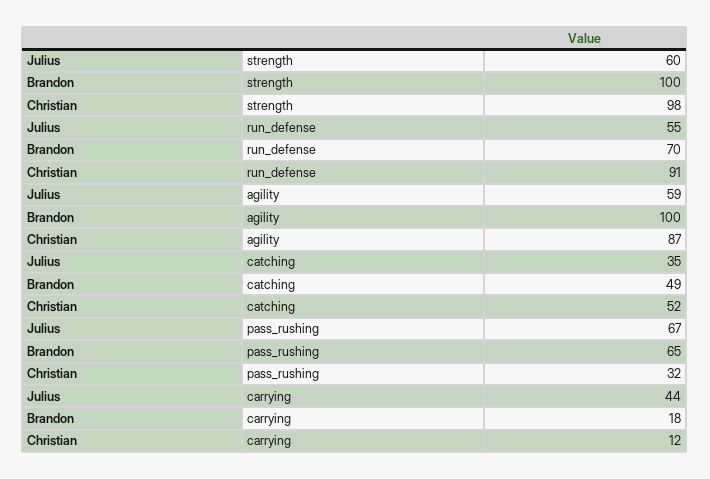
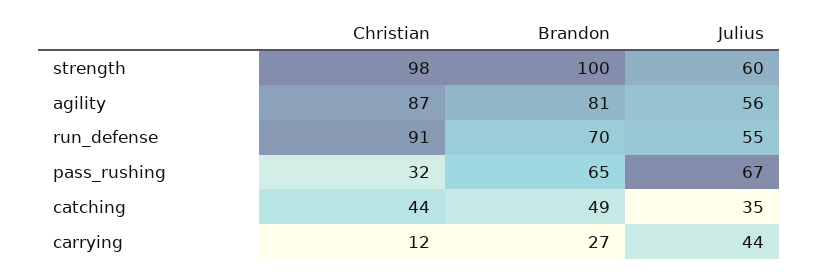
  {
    "Julius": {
      "strength": 60,
      "run_defense": 55,
-     "agility": 59,
+     "agility": 56,
      "catching": 35,
      "pass_rushing": 67,
      "carrying": 44
    },
    "Brandon": {
      "strength": 100,
      "run_defense": 70,
-     "agility": 100,
+     "agility": 81,
      "catching": 49,
      "pass_rushing": 65,
-     "carrying": 18
+     "carrying": 27
    },
    "Christian": {
      "strength": 98,
      "run_defense": 91,
      "agility": 87,
-     "catching": 52,
+     "catching": 44,
      "pass_rushing": 32,
      "carrying": 12
    }
  }

